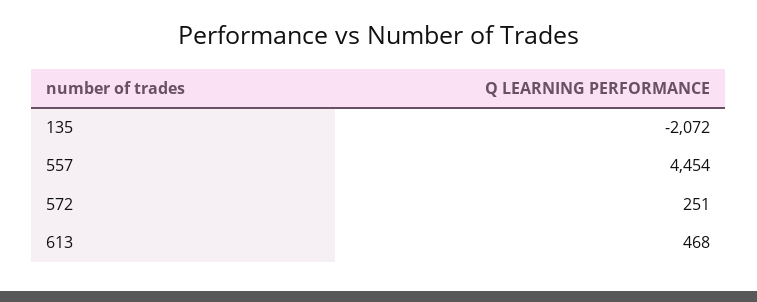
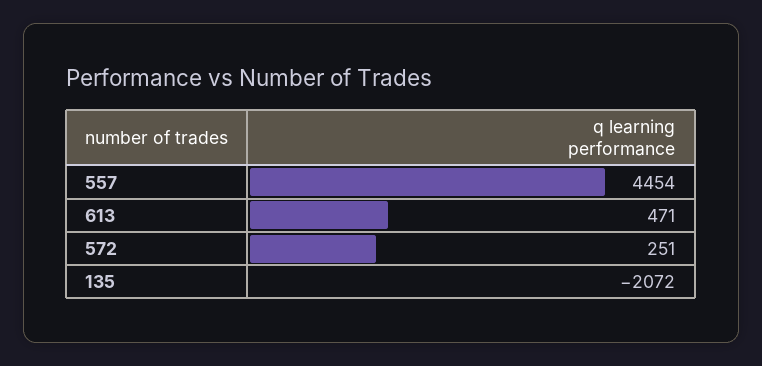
  {
    "135": -2072,
    "557": 4454,
    "572": 251,
-   "613": 468
+   "613": 471
  }

